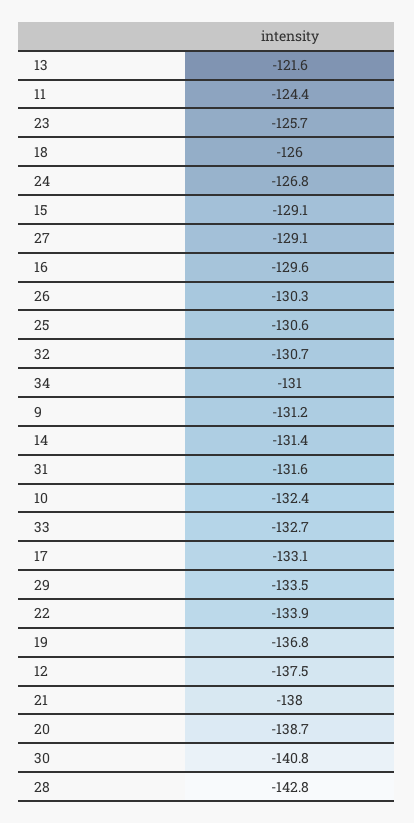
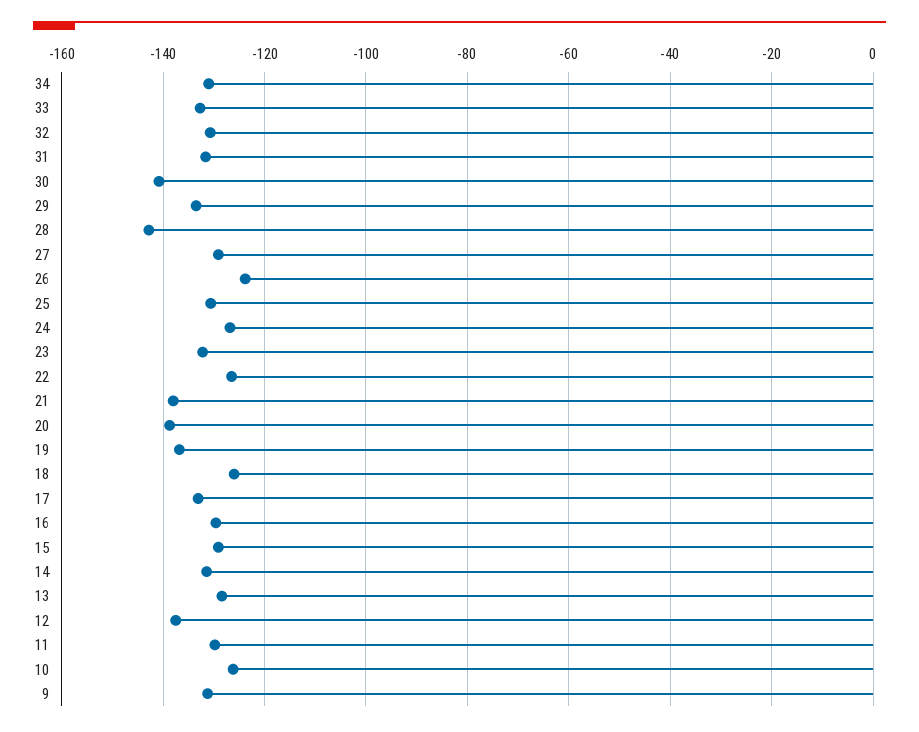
  {
-   "13": -121.6,
+   "13": -128,
-   "11": -124.4,
+   "11": -130,
-   "23": -125.7,
+   "23": -132,
    "18": -126,
    "24": -126.8,
    "15": -129.1,
    "27": -129.1,
    "16": -129.6,
-   "26": -130.3,
+   "26": -124,
    "25": -130.6,
    "32": -130.7,
    "34": -131,
    "9": -131.2,
    "14": -131.4,
    "31": -131.6,
-   "10": -132.4,
+   "10": -126,
    "33": -132.7,
    "17": -133.1,
    "29": -133.5,
-   "22": -133.9,
+   "22": -126,
    "19": -136.8,
    "12": -137.5,
    "21": -138,
    "20": -138.7,
    "30": -140.8,
    "28": -142.8
  }

